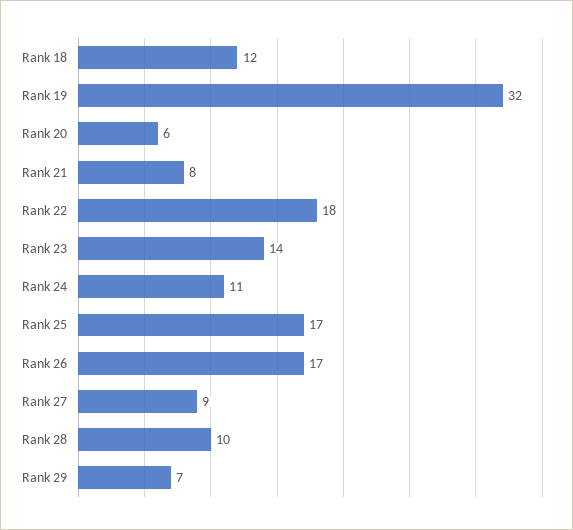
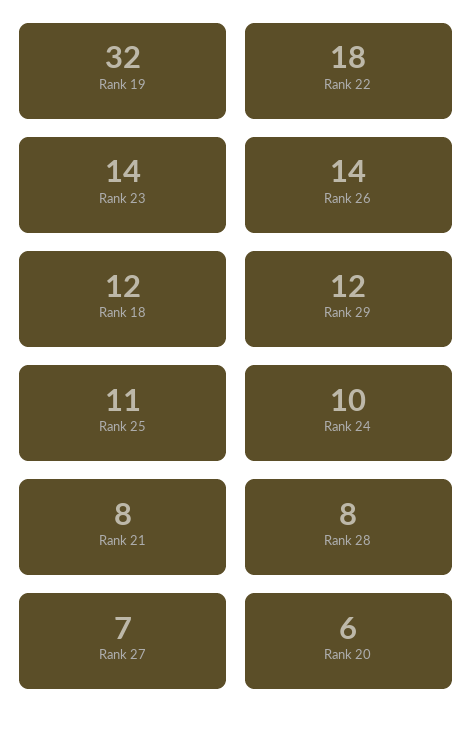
  {
    "Rank 18": 12,
    "Rank 19": 32,
    "Rank 20": 6,
    "Rank 21": 8,
    "Rank 22": 18,
    "Rank 23": 14,
-   "Rank 24": 11,
+   "Rank 24": 10,
-   "Rank 25": 17,
+   "Rank 25": 11,
-   "Rank 26": 17,
+   "Rank 26": 14,
-   "Rank 27": 9,
+   "Rank 27": 7,
-   "Rank 28": 10,
+   "Rank 28": 8,
-   "Rank 29": 7
+   "Rank 29": 12
  }

